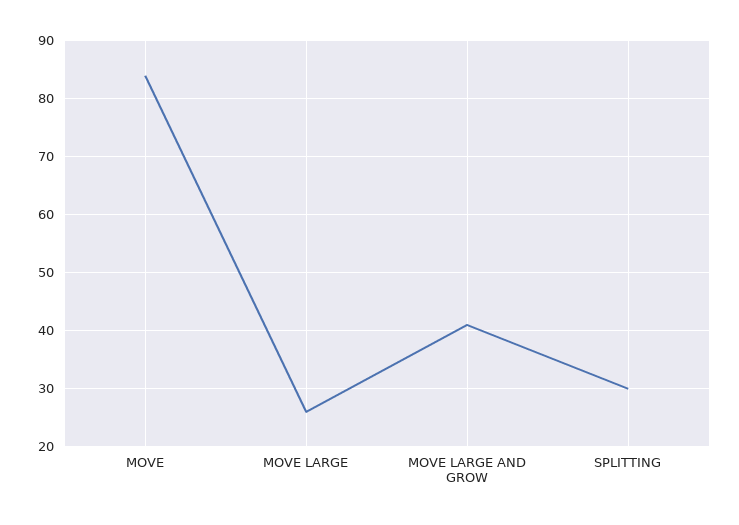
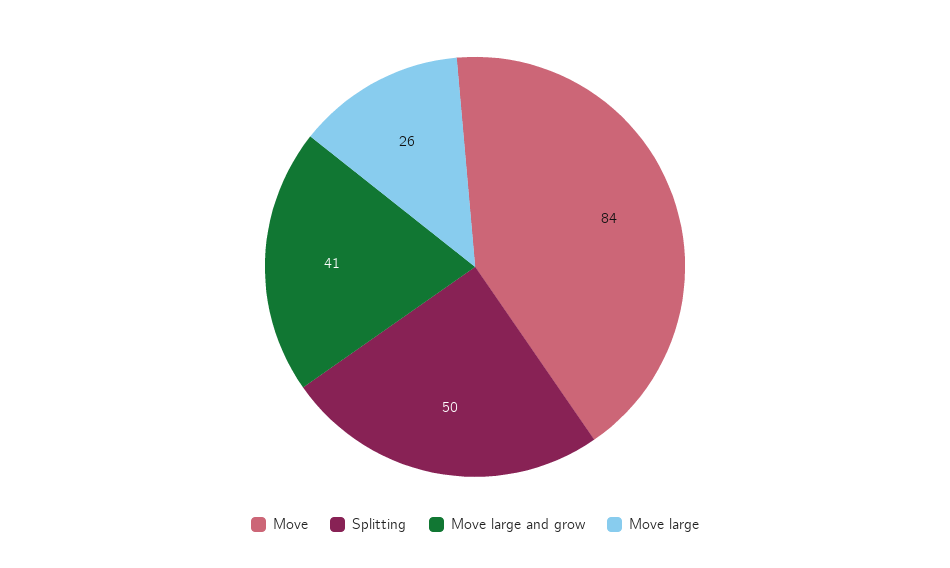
  {
    "MOVE": 84,
    "MOVE LARGE": 26,
    "MOVE LARGE AND GROW": 41,
-   "SPLITTING": 30
+   "SPLITTING": 50
  }

